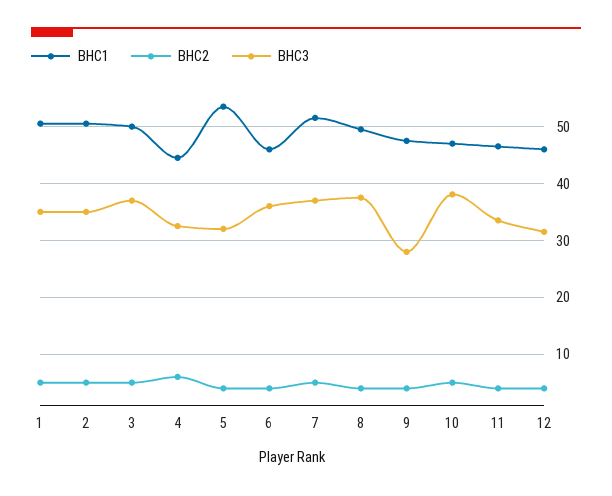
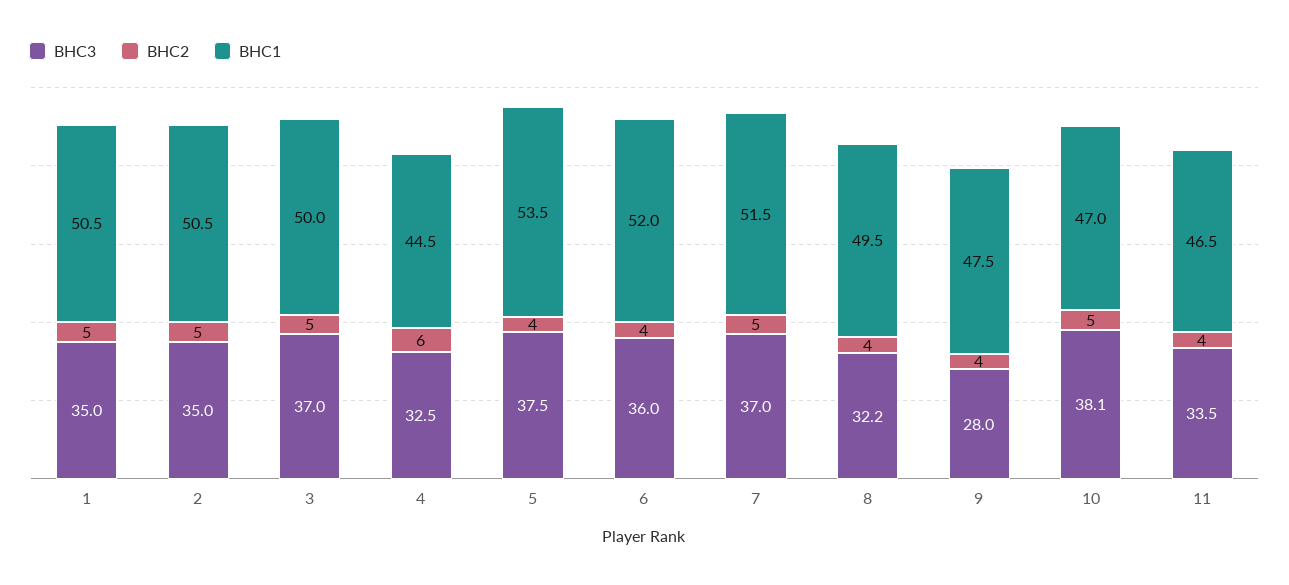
  {
    "BHC1": {
      "1": 50.5,
      "2": 50.5,
      "3": 50,
      "4": 44.5,
      "5": 53.5,
-     "6": 46,
+     "6": 52,
      "7": 51.5,
      "8": 49.5,
      "9": 47.5,
      "10": 47,
-     "11": 46.5,
+     "11": 46.5
-     "12": 46
    },
    "BHC2": {
      "1": 5,
      "2": 5,
      "3": 5,
      "4": 6,
      "5": 4,
      "6": 4,
      "7": 5,
      "8": 4,
      "9": 4,
      "10": 5,
-     "11": 4,
+     "11": 4
-     "12": 4
    },
    "BHC3": {
      "1": 35,
      "2": 35,
      "3": 37,
      "4": 32.5,
-     "5": 32,
+     "5": 37.5,
      "6": 36,
      "7": 37,
-     "8": 38,
+     "8": 32.2,
      "9": 28,
      "10": 38.1,
-     "11": 33.5,
+     "11": 33.5
-     "12": 32
    }
  }

